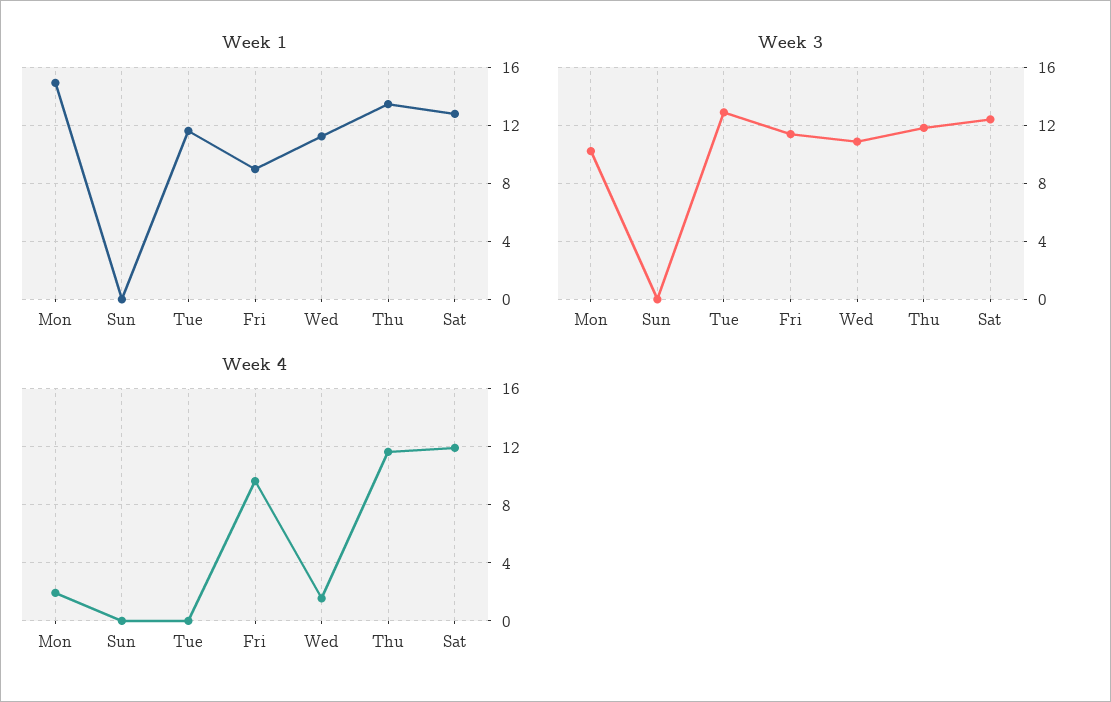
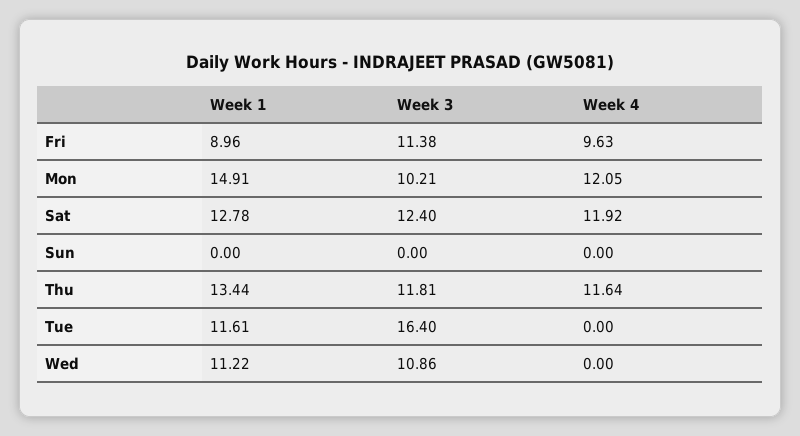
  {
    "Week 1": {
      "Mon": 14.91,
      "Sun": 0,
      "Tue": 11.61,
      "Fri": 8.96,
      "Wed": 11.22,
      "Thu": 13.44,
      "Sat": 12.78
    },
    "Week 3": {
      "Mon": 10.21,
      "Sun": 0,
-     "Tue": 13,
+     "Tue": 16.4,
      "Fri": 11.38,
      "Wed": 10.86,
      "Thu": 11.81,
      "Sat": 12.4
    },
    "Week 4": {
-     "Mon": 2,
+     "Mon": 12.05,
      "Sun": 0,
      "Tue": 0,
      "Fri": 9.63,
-     "Wed": 1.5,
+     "Wed": 0,
      "Thu": 11.64,
      "Sat": 11.92
    }
  }

